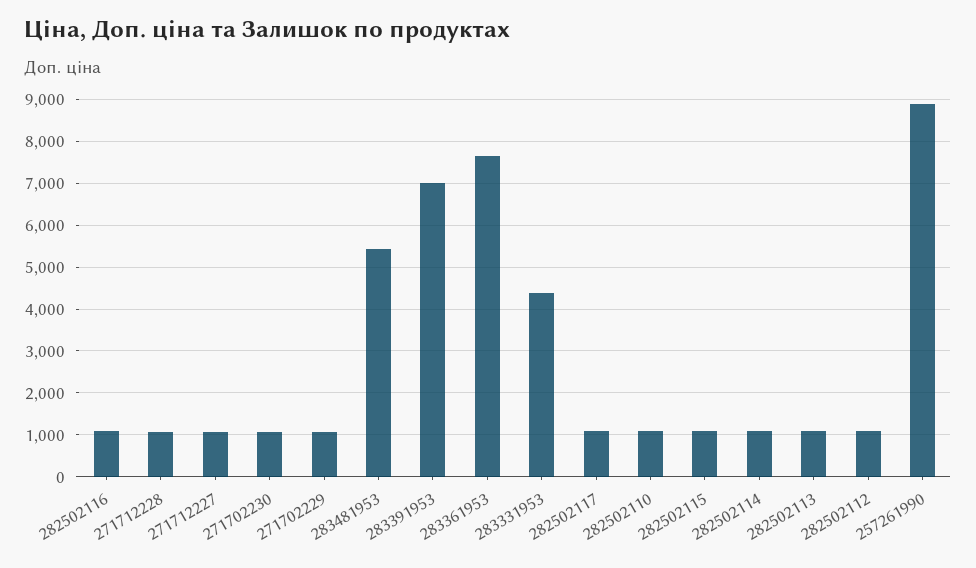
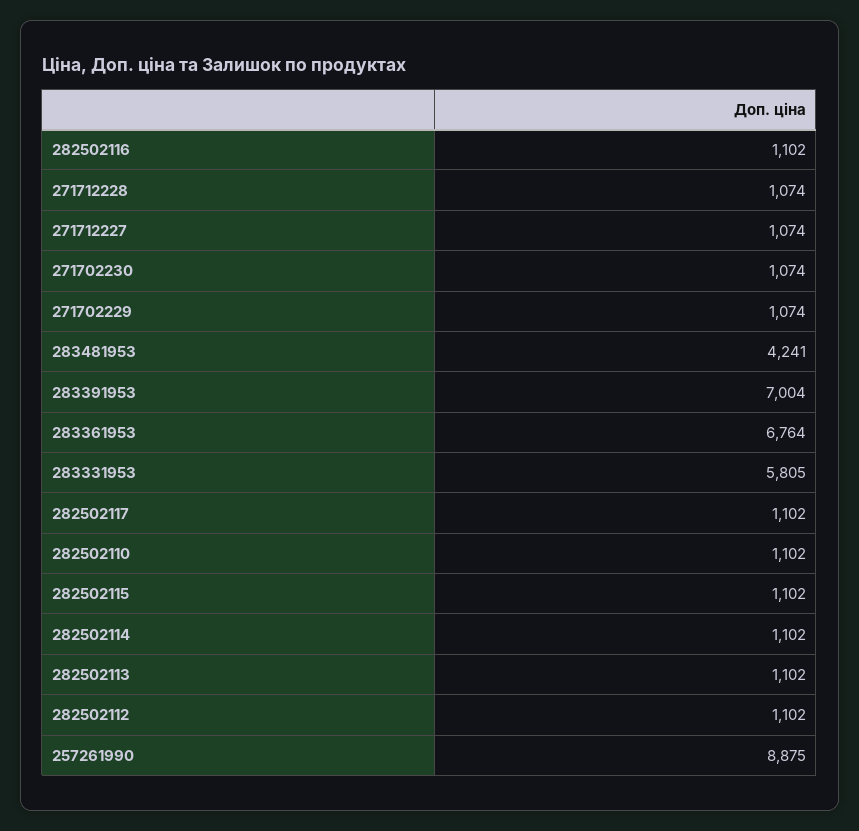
  {
    "282502116": 1102,
    "271712228": 1074,
    "271712227": 1074,
    "271702230": 1074,
    "271702229": 1074,
-   "283481953": 5400,
+   "283481953": 4241,
    "283391953": 7004,
-   "283361953": 7600,
+   "283361953": 6764,
-   "283331953": 4400,
+   "283331953": 5805,
    "282502117": 1102,
    "282502110": 1102,
    "282502115": 1102,
    "282502114": 1102,
    "282502113": 1102,
    "282502112": 1102,
    "257261990": 8875
  }

